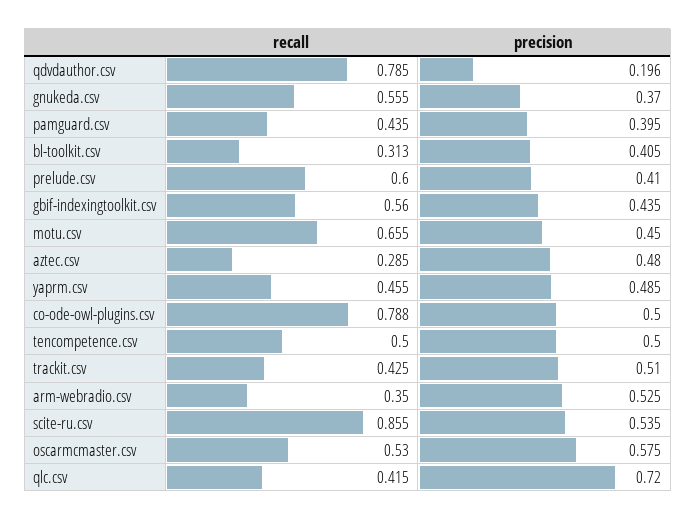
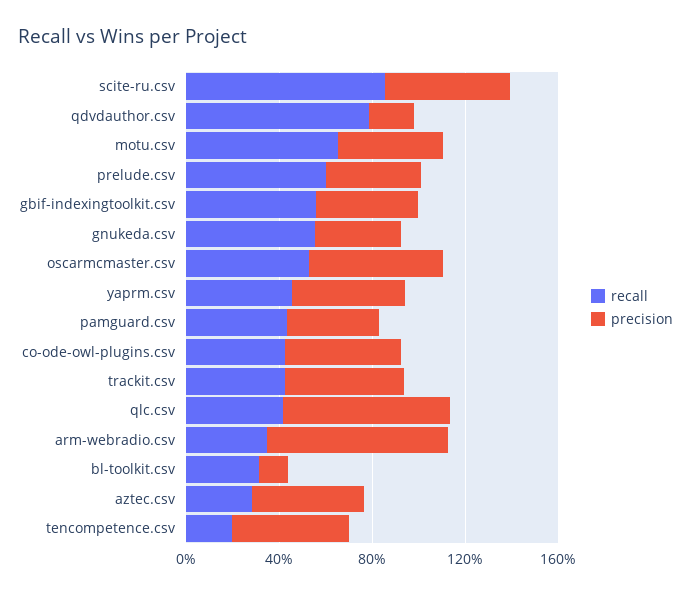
  {
    "recall": {
      "qdvdauthor.csv": 0.785,
      "gnukeda.csv": 0.555,
      "pamguard.csv": 0.435,
      "bl-toolkit.csv": 0.313,
      "prelude.csv": 0.6,
      "gbif-indexingtoolkit.csv": 0.56,
      "motu.csv": 0.655,
      "aztec.csv": 0.285,
      "yaprm.csv": 0.455,
-     "co-ode-owl-plugins.csv": 0.788,
+     "co-ode-owl-plugins.csv": 0.4,
-     "tencompetence.csv": 0.5,
+     "tencompetence.csv": 0.2,
      "trackit.csv": 0.425,
      "arm-webradio.csv": 0.35,
      "scite-ru.csv": 0.855,
      "oscarmcmaster.csv": 0.53,
      "qlc.csv": 0.415
    },
    "precision": {
      "qdvdauthor.csv": 0.196,
      "gnukeda.csv": 0.37,
      "pamguard.csv": 0.395,
-     "bl-toolkit.csv": 0.405,
+     "bl-toolkit.csv": 0.1,
      "prelude.csv": 0.41,
      "gbif-indexingtoolkit.csv": 0.435,
      "motu.csv": 0.45,
      "aztec.csv": 0.48,
      "yaprm.csv": 0.485,
      "co-ode-owl-plugins.csv": 0.5,
      "tencompetence.csv": 0.5,
      "trackit.csv": 0.51,
-     "arm-webradio.csv": 0.525,
+     "arm-webradio.csv": 0.8,
      "scite-ru.csv": 0.535,
      "oscarmcmaster.csv": 0.575,
      "qlc.csv": 0.72
    }
  }

